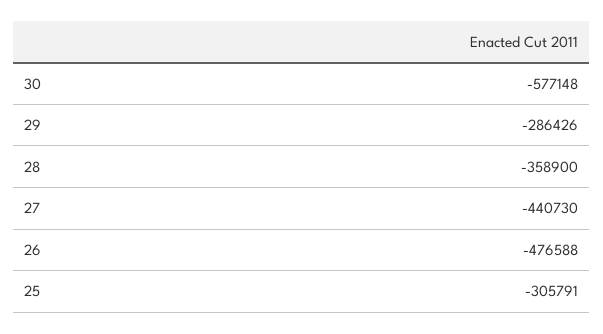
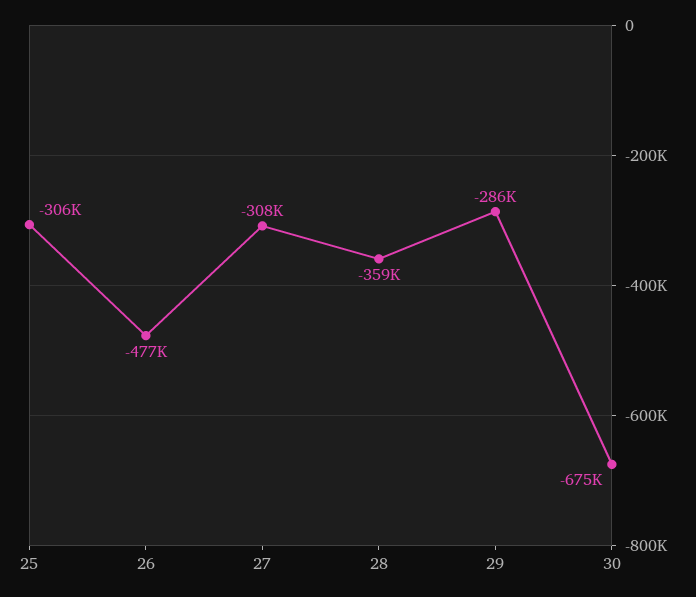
  {
-   "30": -577148,
+   "30": -675000,
    "29": -286426,
    "28": -358900,
-   "27": -440730,
+   "27": -308000,
    "26": -476588,
    "25": -305791
  }

